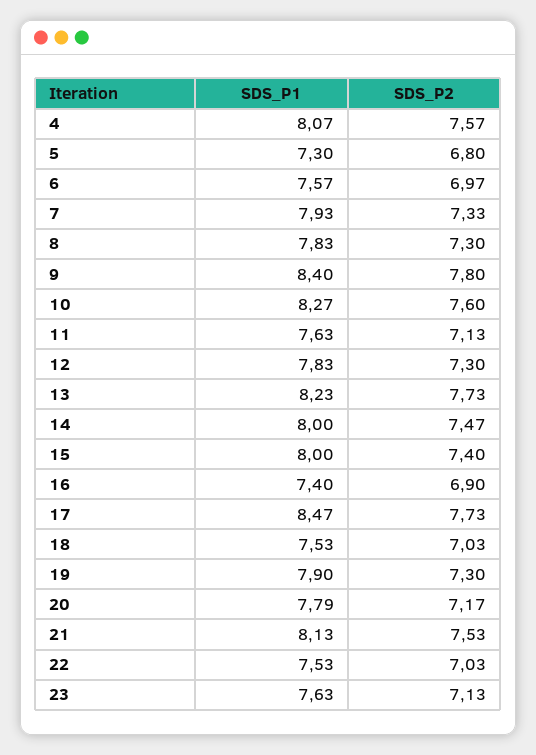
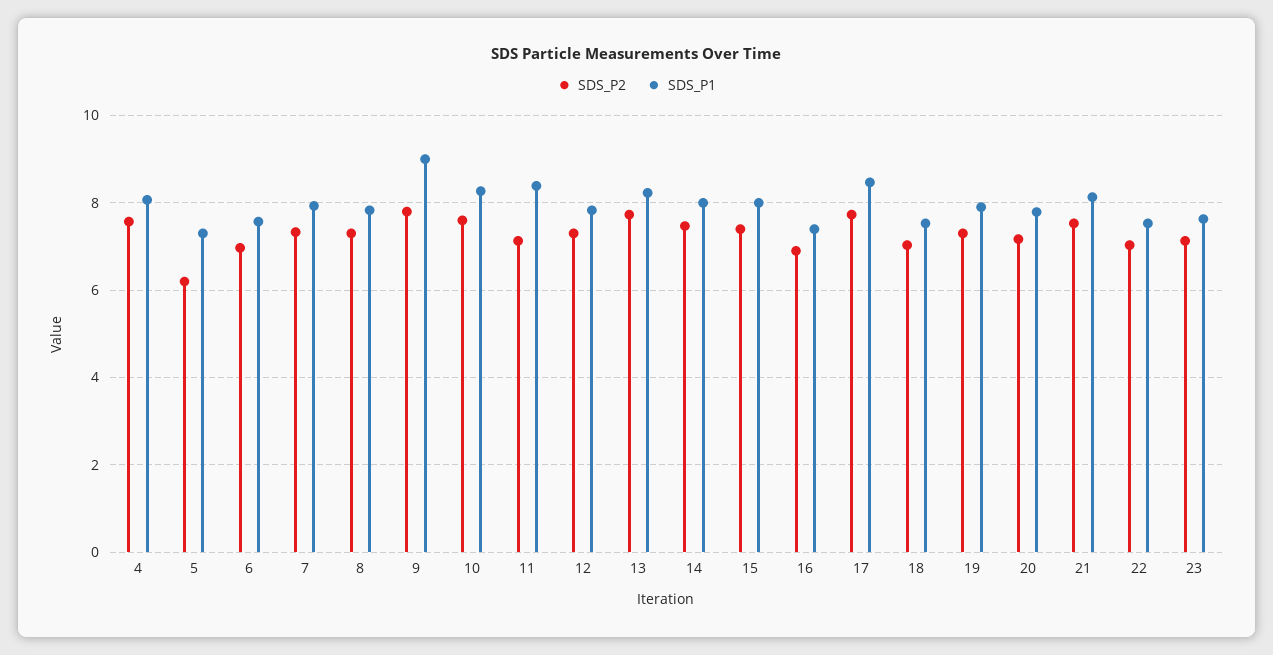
  {
    "SDS_P1": {
      "4": 8.07,
      "5": 7.3,
      "6": 7.57,
      "7": 7.93,
      "8": 7.83,
-     "9": 8.4,
+     "9": 9,
      "10": 8.27,
-     "11": 7.63,
+     "11": 8.4,
      "12": 7.83,
      "13": 8.23,
      "14": 8,
      "15": 8,
      "16": 7.4,
      "17": 8.47,
      "18": 7.53,
      "19": 7.9,
      "20": 7.79,
      "21": 8.13,
      "22": 7.53,
      "23": 7.63
    },
    "SDS_P2": {
      "4": 7.57,
-     "5": 6.8,
+     "5": 6.2,
      "6": 6.97,
      "7": 7.33,
      "8": 7.3,
      "9": 7.8,
      "10": 7.6,
      "11": 7.13,
      "12": 7.3,
      "13": 7.73,
      "14": 7.47,
      "15": 7.4,
      "16": 6.9,
      "17": 7.73,
      "18": 7.03,
      "19": 7.3,
      "20": 7.17,
      "21": 7.53,
      "22": 7.03,
      "23": 7.13
    }
  }

